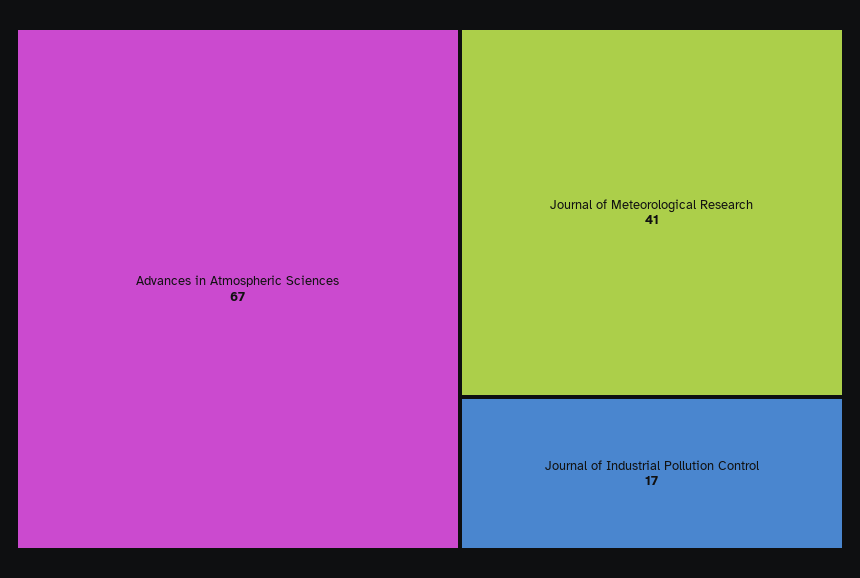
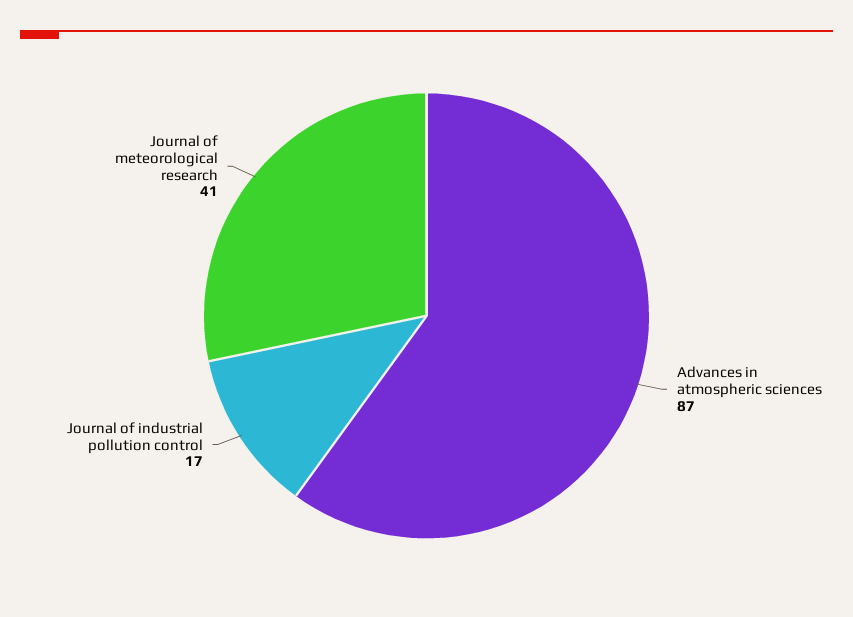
  {
-   "Advances in Atmospheric Sciences": 67,
+   "Advances in Atmospheric Sciences": 87,
    "Journal of Meteorological Research": 41,
    "Journal of Industrial Pollution Control": 17
  }

